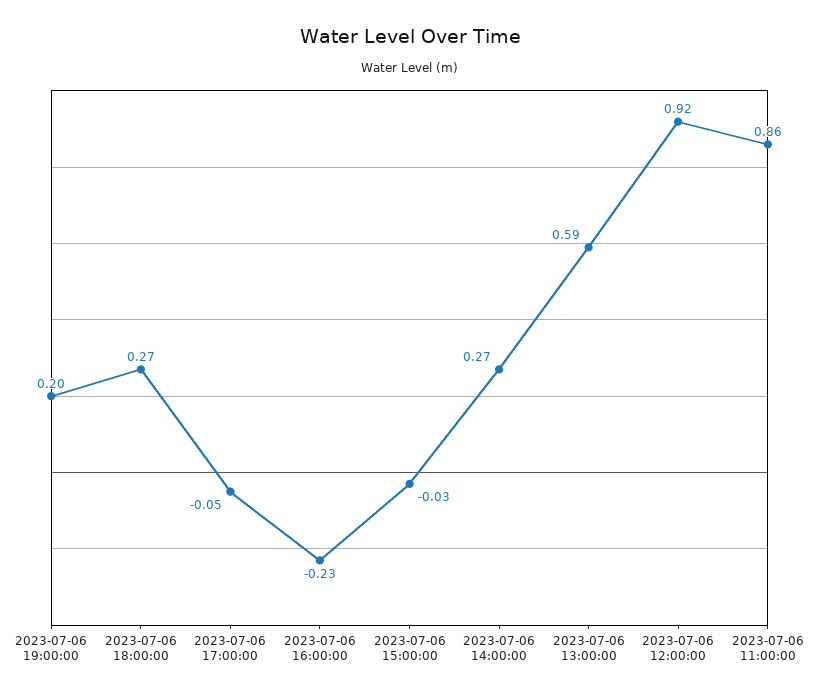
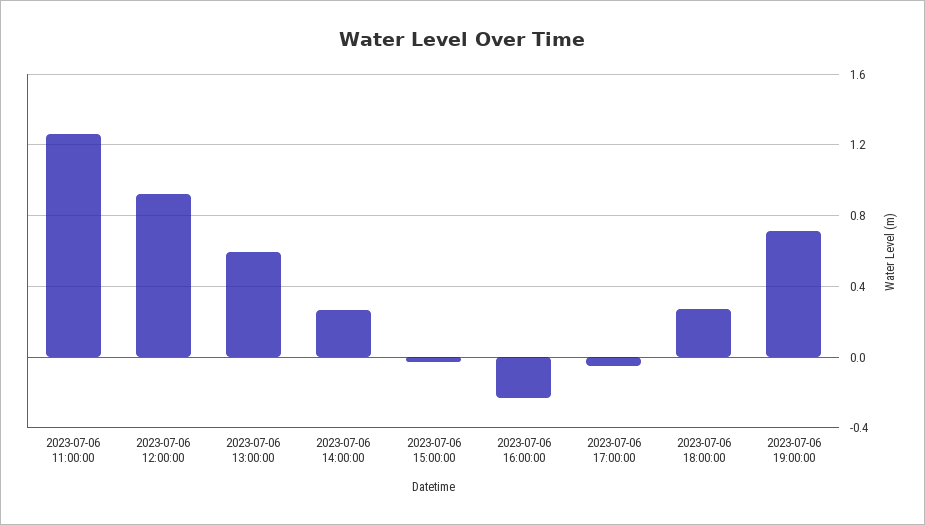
  {
-   "2023-07-06 19:00:00": 0.2,
+   "2023-07-06 19:00:00": 0.7,
    "2023-07-06 18:00:00": 0.27,
    "2023-07-06 17:00:00": -0.05,
    "2023-07-06 16:00:00": -0.23,
    "2023-07-06 15:00:00": -0.03,
    "2023-07-06 14:00:00": 0.27,
    "2023-07-06 13:00:00": 0.59,
    "2023-07-06 12:00:00": 0.92,
-   "2023-07-06 11:00:00": 0.86
+   "2023-07-06 11:00:00": 1.25
  }

